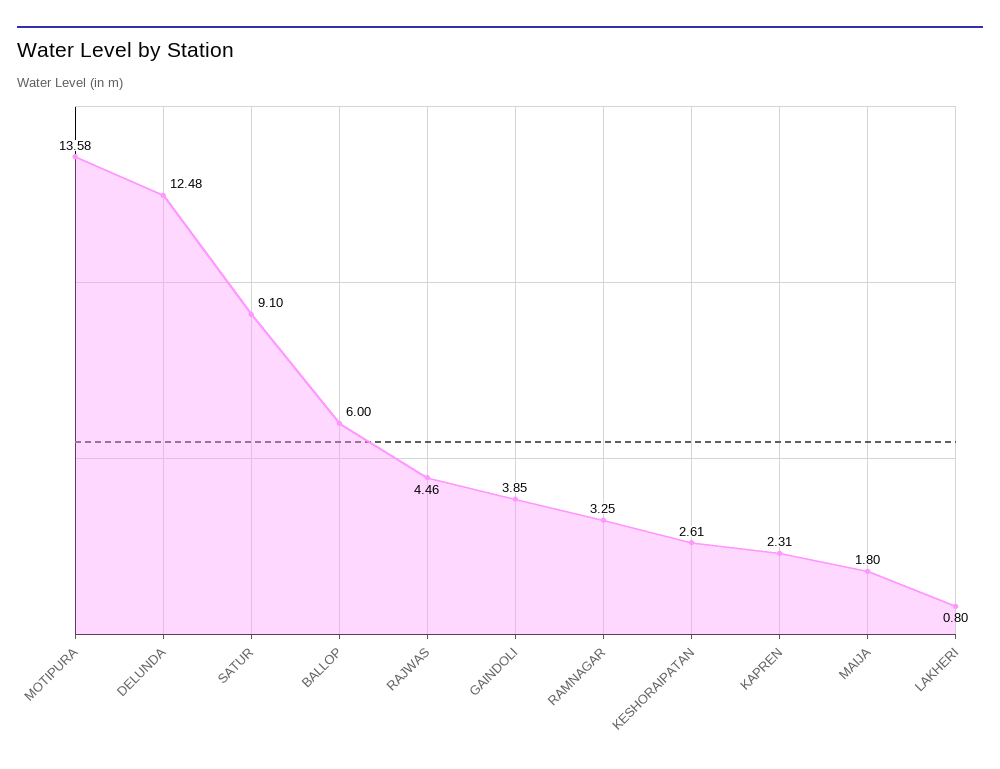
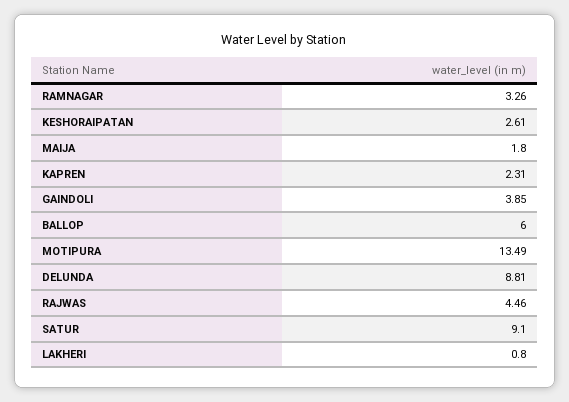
  {
-   "MOTIPURA": 13.58,
+   "MOTIPURA": 13.49,
-   "DELUNDA": 12.48,
+   "DELUNDA": 8.81,
    "SATUR": 9.1,
    "BALLOP": 6,
    "RAJWAS": 4.46,
    "GAINDOLI": 3.85,
-   "RAMNAGAR": 3.25,
+   "RAMNAGAR": 3.26,
    "KESHORAIPATAN": 2.61,
    "KAPREN": 2.31,
    "MAIJA": 1.8,
    "LAKHERI": 0.8
  }

